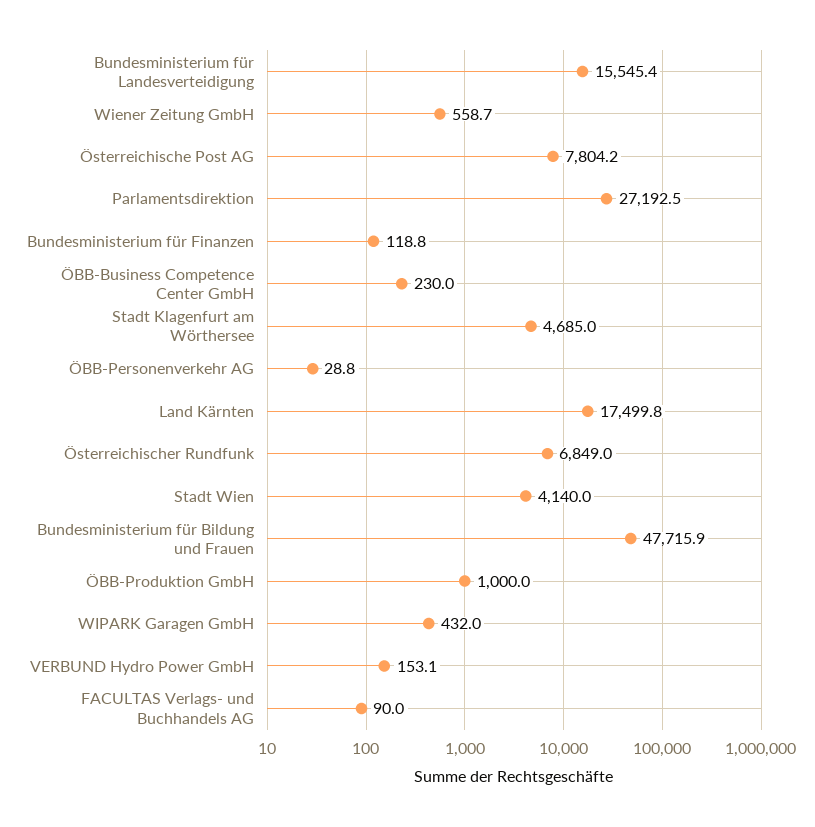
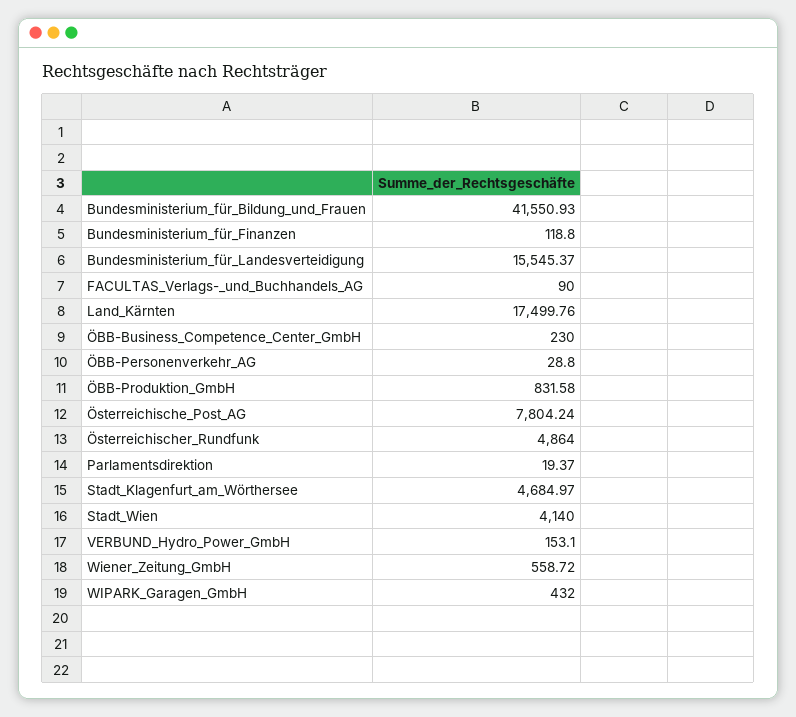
  {
    "Bundesministerium für Landesverteidigung": 15545.37,
    "Wiener Zeitung GmbH": 558.72,
    "Österreichische Post AG": 7804.24,
-   "Parlamentsdirektion": 27192.5,
+   "Parlamentsdirektion": 19.37,
    "Bundesministerium für Finanzen": 118.8,
    "ÖBB-Business Competence Center GmbH": 230,
    "Stadt Klagenfurt am Wörthersee": 4684.97,
    "ÖBB-Personenverkehr AG": 28.8,
    "Land Kärnten": 17499.76,
-   "Österreichischer Rundfunk": 6849,
+   "Österreichischer Rundfunk": 4864,
    "Stadt Wien": 4140,
-   "Bundesministerium für Bildung und Frauen": 47715.9,
+   "Bundesministerium für Bildung und Frauen": 41550.93,
-   "ÖBB-Produktion GmbH": 1000,
+   "ÖBB-Produktion GmbH": 831.58,
    "WIPARK Garagen GmbH": 432,
    "VERBUND Hydro Power GmbH": 153.1,
    "FACULTAS Verlags- und Buchhandels AG": 90
  }

